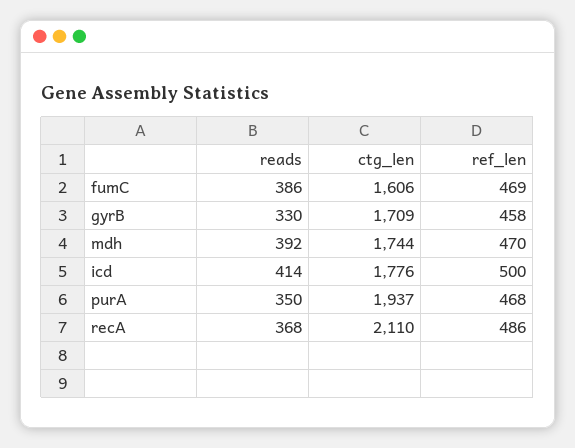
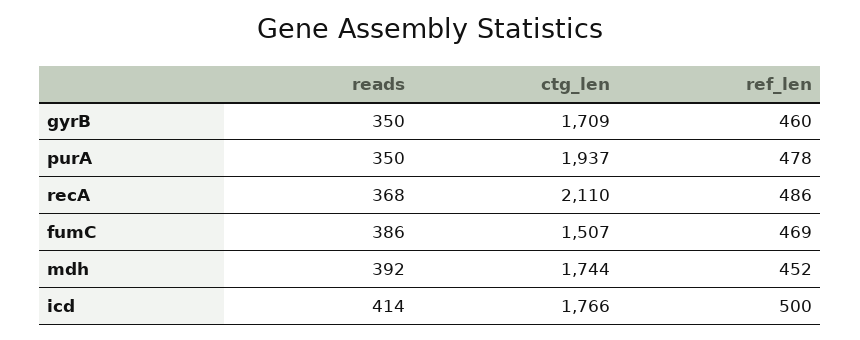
  {
    "reads": {
      "fumC": 386,
-     "gyrB": 330,
+     "gyrB": 350,
      "mdh": 392,
      "icd": 414,
      "purA": 350,
      "recA": 368
    },
    "ctg_len": {
-     "fumC": 1606,
+     "fumC": 1507,
      "gyrB": 1709,
      "mdh": 1744,
-     "icd": 1776,
+     "icd": 1766,
      "purA": 1937,
      "recA": 2110
    },
    "ref_len": {
      "fumC": 469,
-     "gyrB": 458,
+     "gyrB": 460,
-     "mdh": 470,
+     "mdh": 452,
      "icd": 500,
-     "purA": 468,
+     "purA": 478,
      "recA": 486
    }
  }

